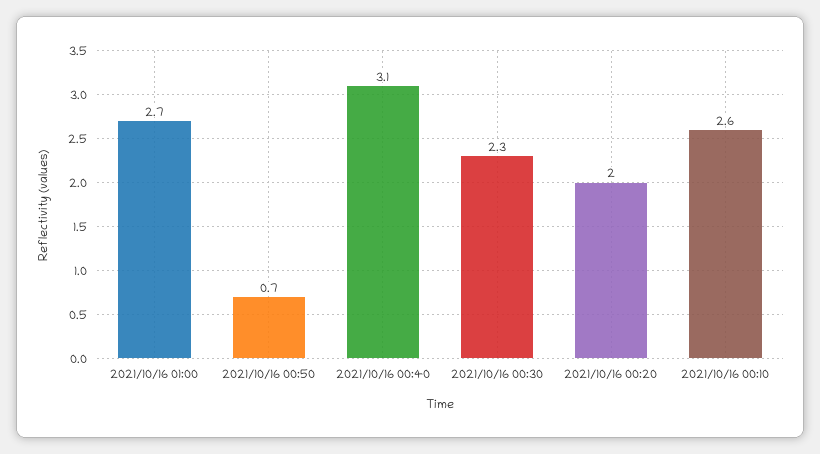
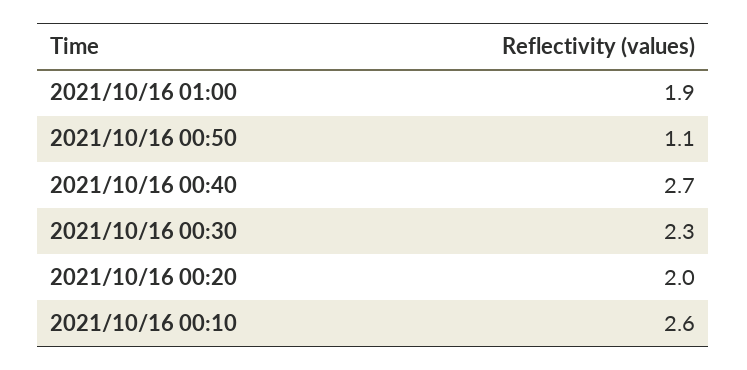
  {
-   "2021/10/16 01:00": 2.7,
+   "2021/10/16 01:00": 1.9,
-   "2021/10/16 00:50": 0.7,
+   "2021/10/16 00:50": 1.1,
-   "2021/10/16 00:40": 3.1,
+   "2021/10/16 00:40": 2.7,
    "2021/10/16 00:30": 2.3,
    "2021/10/16 00:20": 2,
    "2021/10/16 00:10": 2.6
  }

